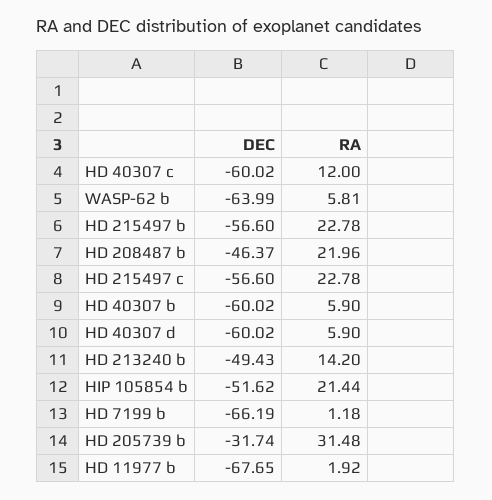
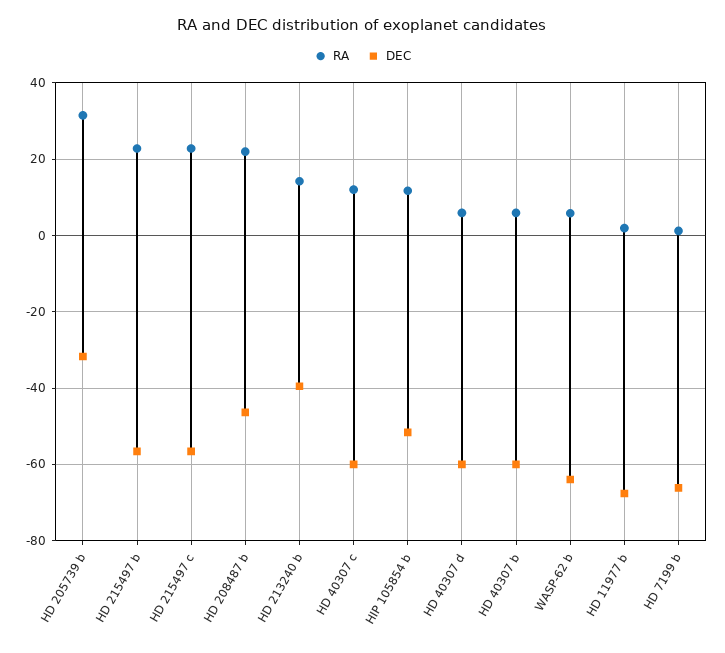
  {
    "DEC": {
      "HD 40307 c": -60.02,
      "WASP-62 b": -63.99,
      "HD 215497 b": -56.6,
      "HD 208487 b": -46.37,
      "HD 215497 c": -56.6,
      "HD 40307 b": -60.02,
      "HD 40307 d": -60.02,
-     "HD 213240 b": -49.43,
+     "HD 213240 b": -40,
      "HIP 105854 b": -51.62,
      "HD 7199 b": -66.19,
      "HD 205739 b": -31.74,
      "HD 11977 b": -67.65
    },
    "RA": {
      "HD 40307 c": 12,
      "WASP-62 b": 5.81,
      "HD 215497 b": 22.78,
      "HD 208487 b": 21.96,
      "HD 215497 c": 22.78,
      "HD 40307 b": 5.9,
      "HD 40307 d": 5.9,
      "HD 213240 b": 14.2,
-     "HIP 105854 b": 21.44,
+     "HIP 105854 b": 12,
      "HD 7199 b": 1.18,
      "HD 205739 b": 31.48,
      "HD 11977 b": 1.92
    }
  }

